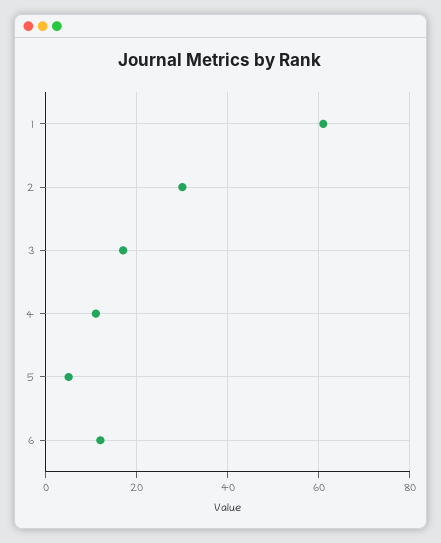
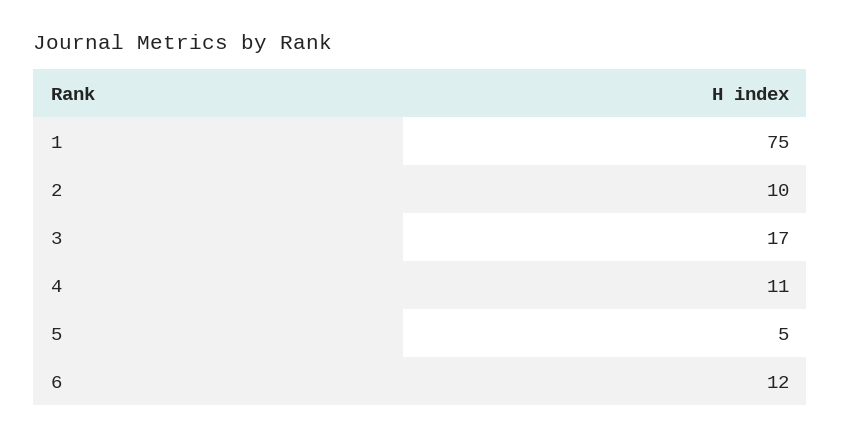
  {
-   "1": 60,
+   "1": 75,
-   "2": 30,
+   "2": 10,
    "3": 17,
    "4": 11,
    "5": 5,
    "6": 12
  }

